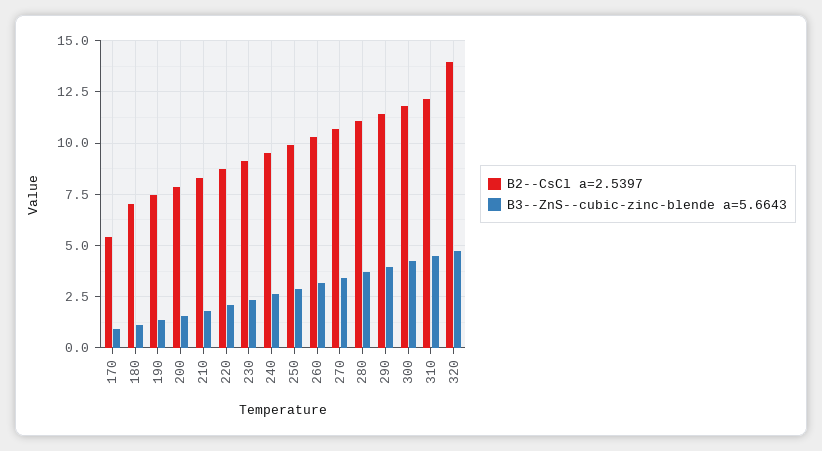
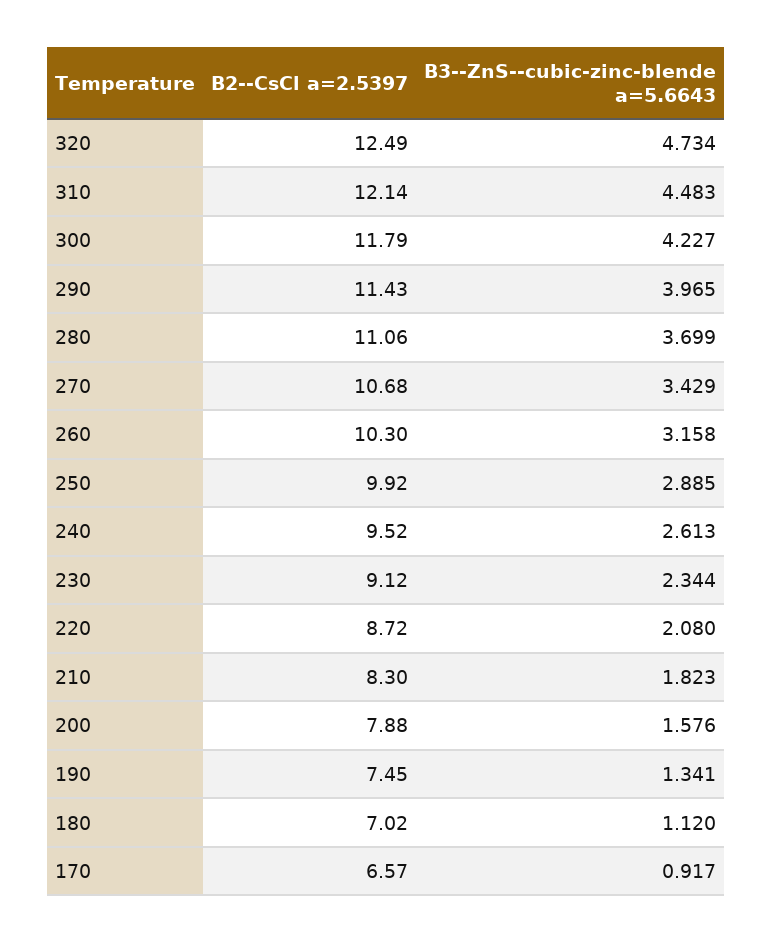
  {
    "B2--CsCl a=2.5397": {
-     "170": 5.5,
+     "170": 6.57,
      "180": 7.02,
      "190": 7.45,
      "200": 7.88,
      "210": 8.3,
      "220": 8.72,
      "230": 9.12,
      "240": 9.52,
      "250": 9.92,
      "260": 10.3,
      "270": 10.68,
      "280": 11.06,
      "290": 11.43,
      "300": 11.79,
      "310": 12.14,
-     "320": 14
+     "320": 12.49
    },
    "B3--ZnS--cubic-zinc-blende a=5.6643": {
      "170": 0.917,
      "180": 1.12,
      "190": 1.341,
      "200": 1.576,
      "210": 1.823,
      "220": 2.08,
      "230": 2.344,
      "240": 2.613,
      "250": 2.885,
      "260": 3.158,
      "270": 3.429,
      "280": 3.699,
      "290": 3.965,
      "300": 4.227,
      "310": 4.483,
      "320": 4.734
    }
  }

